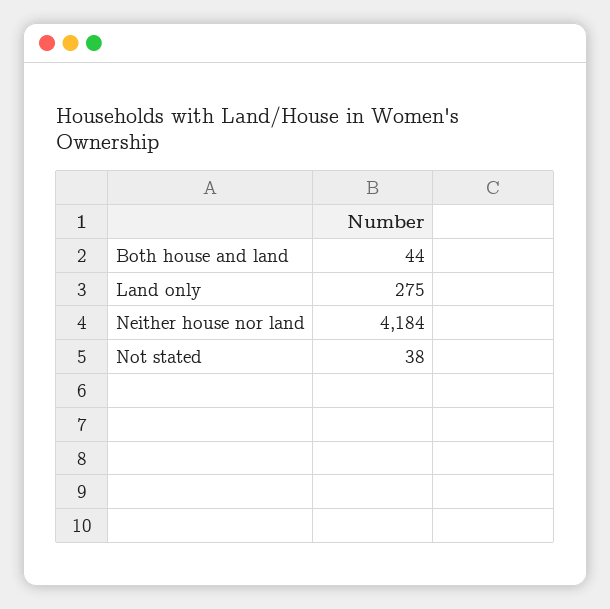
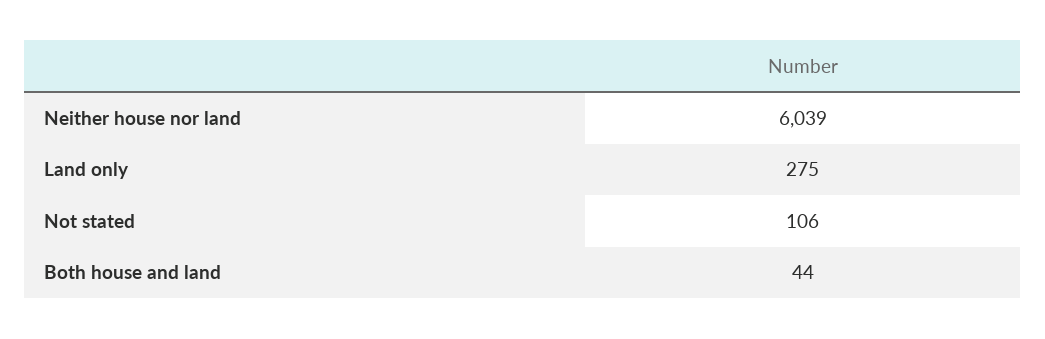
  {
    "Both house and land": 44,
    "Land only": 275,
-   "Neither house nor land": 4184,
+   "Neither house nor land": 6039,
-   "Not stated": 38
+   "Not stated": 106
  }

